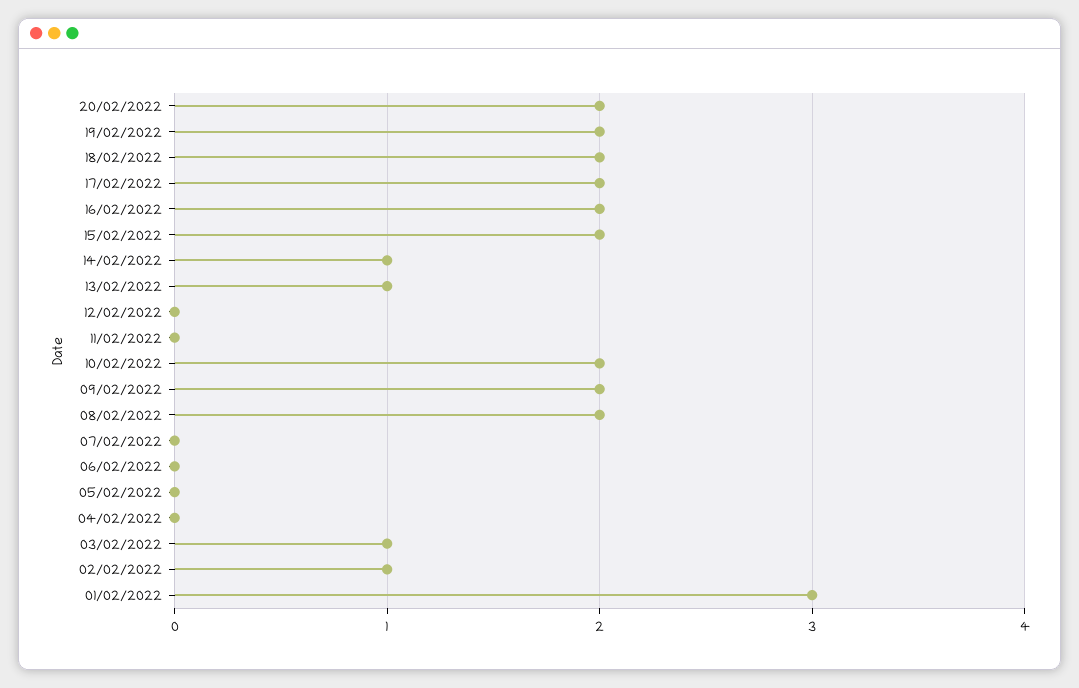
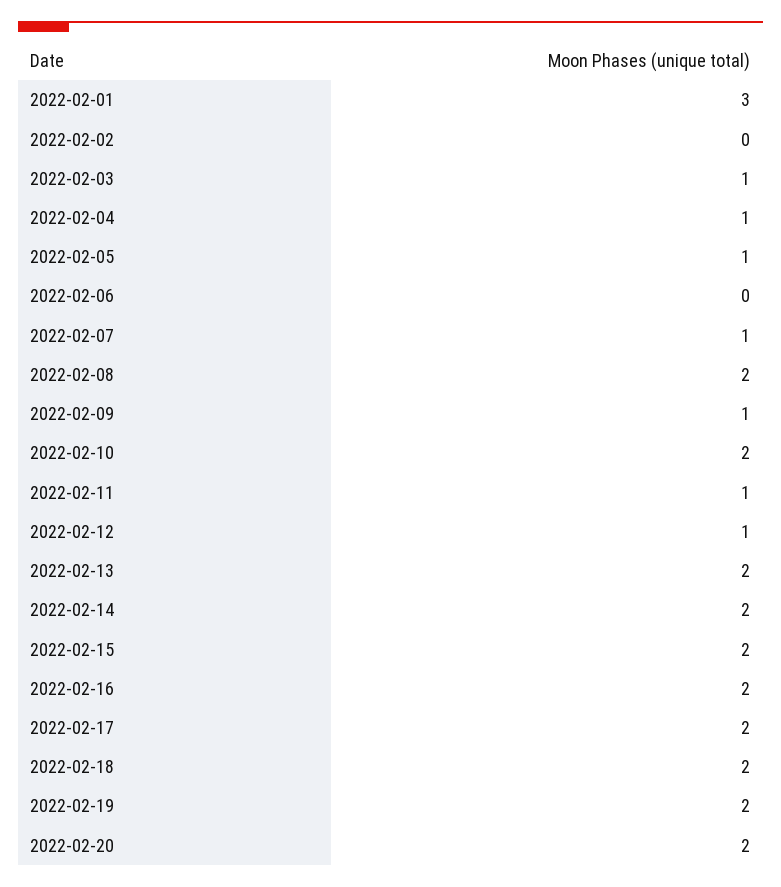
  {
    "20/02/2022": 2,
    "19/02/2022": 2,
    "18/02/2022": 2,
    "17/02/2022": 2,
    "16/02/2022": 2,
    "15/02/2022": 2,
-   "14/02/2022": 1,
+   "14/02/2022": 2,
-   "13/02/2022": 1,
+   "13/02/2022": 2,
-   "12/02/2022": 0,
+   "12/02/2022": 1,
-   "11/02/2022": 0,
+   "11/02/2022": 1,
    "10/02/2022": 2,
-   "09/02/2022": 2,
+   "09/02/2022": 1,
    "08/02/2022": 2,
-   "07/02/2022": 0,
+   "07/02/2022": 1,
    "06/02/2022": 0,
-   "05/02/2022": 0,
+   "05/02/2022": 1,
-   "04/02/2022": 0,
+   "04/02/2022": 1,
    "03/02/2022": 1,
-   "02/02/2022": 1,
+   "02/02/2022": 0,
    "01/02/2022": 3
  }

